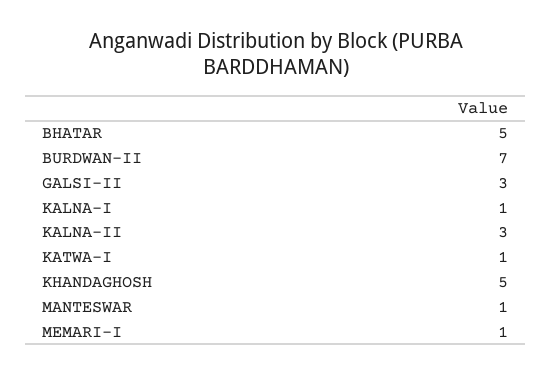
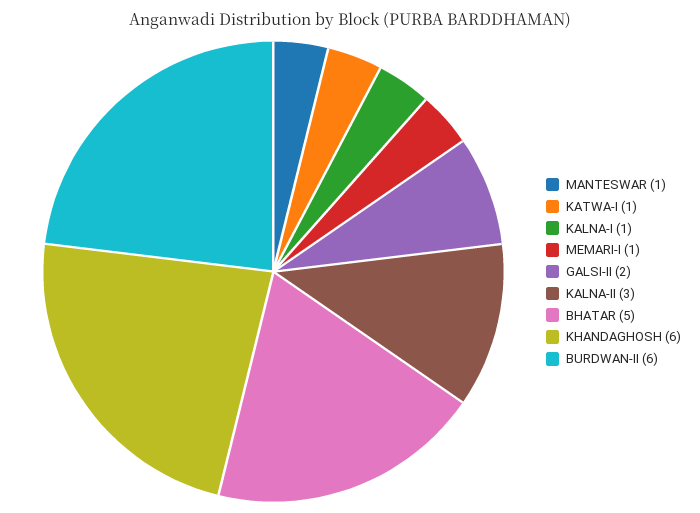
  {
    "BHATAR": 5,
-   "BURDWAN-II": 7,
+   "BURDWAN-II": 6,
-   "GALSI-II": 3,
+   "GALSI-II": 2,
    "KALNA-I": 1,
    "KALNA-II": 3,
    "KATWA-I": 1,
-   "KHANDAGHOSH": 5,
+   "KHANDAGHOSH": 6,
    "MANTESWAR": 1,
    "MEMARI-I": 1
  }

